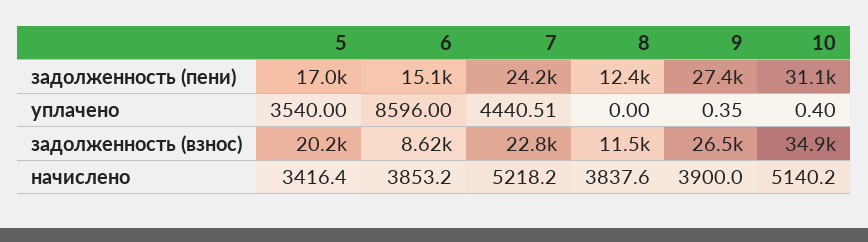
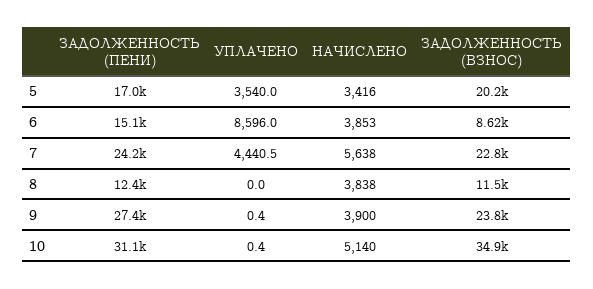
  {
    "5": {
      "задолженность (пени)": 17000,
      "уплачено": 3540,
      "задолженность (взнос)": 20200,
      "начислено": 3416.4
    },
    "6": {
      "задолженность (пени)": 15100,
      "уплачено": 8596,
      "задолженность (взнос)": 8620,
      "начислено": 3853.2
    },
    "7": {
      "задолженность (пени)": 24200,
      "уплачено": 4440.51,
      "задолженность (взнос)": 22800,
-     "начислено": 5218.2
+     "начислено": 5638
    },
    "8": {
      "задолженность (пени)": 12400,
      "уплачено": 0,
      "задолженность (взнос)": 11500,
      "начислено": 3837.6
    },
    "9": {
      "задолженность (пени)": 27400,
      "уплачено": 0.35,
-     "задолженность (взнос)": 26500,
+     "задолженность (взнос)": 23800,
      "начислено": 3900
    },
    "10": {
      "задолженность (пени)": 31100,
      "уплачено": 0.4,
      "задолженность (взнос)": 34900,
      "начислено": 5140.2
    }
  }

